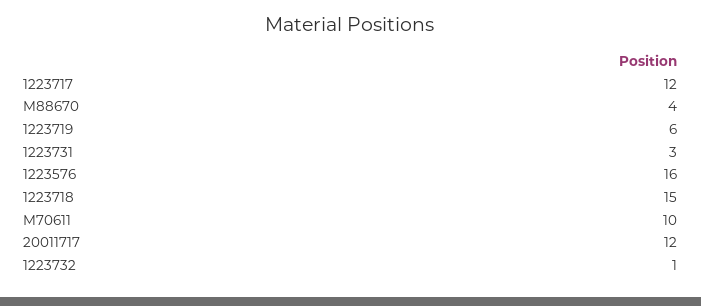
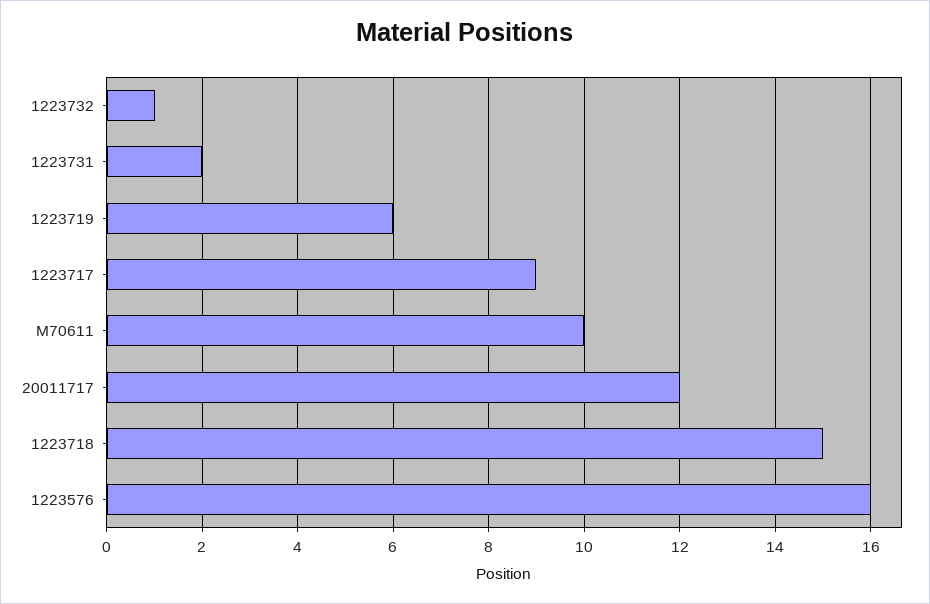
  {
-   "1223717": 12,
+   "1223717": 9,
-   "M88670": 4,
    "1223719": 6,
-   "1223731": 3,
+   "1223731": 2,
    "1223576": 16,
    "1223718": 15,
    "M70611": 10,
    "20011717": 12,
    "1223732": 1
  }

